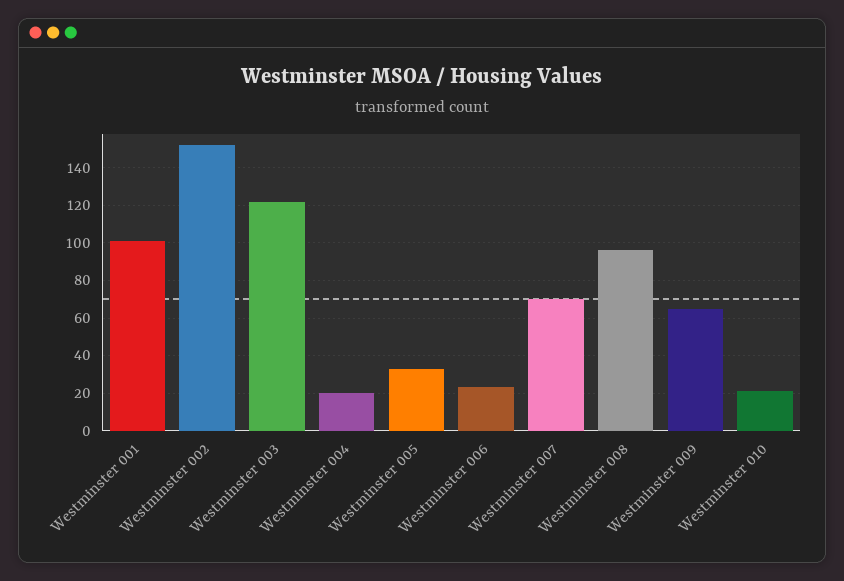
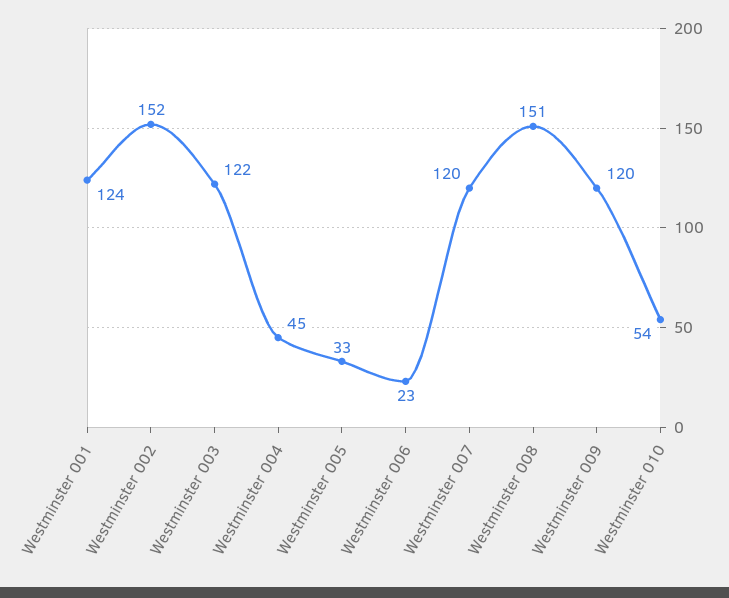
  {
-   "Westminster 001": 100,
+   "Westminster 001": 124,
    "Westminster 002": 152,
    "Westminster 003": 122,
-   "Westminster 004": 20,
+   "Westminster 004": 45,
    "Westminster 005": 33,
    "Westminster 006": 23,
-   "Westminster 007": 70,
+   "Westminster 007": 120,
-   "Westminster 008": 95,
+   "Westminster 008": 151,
-   "Westminster 009": 65,
+   "Westminster 009": 120,
-   "Westminster 010": 20
+   "Westminster 010": 54
  }

